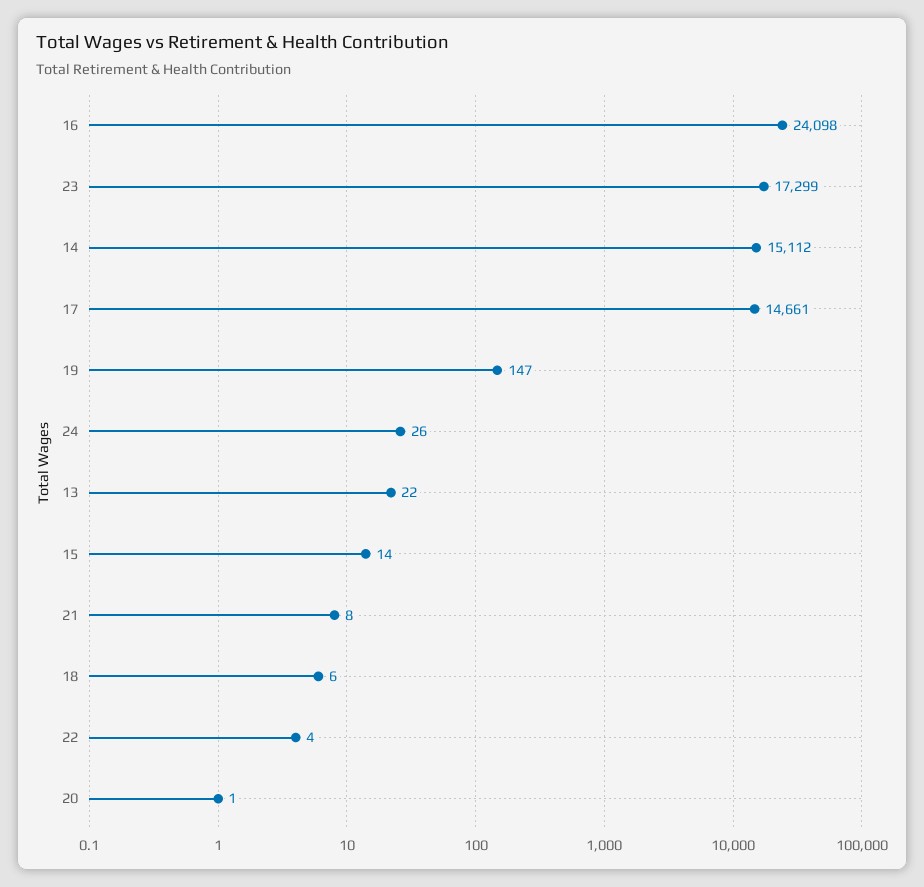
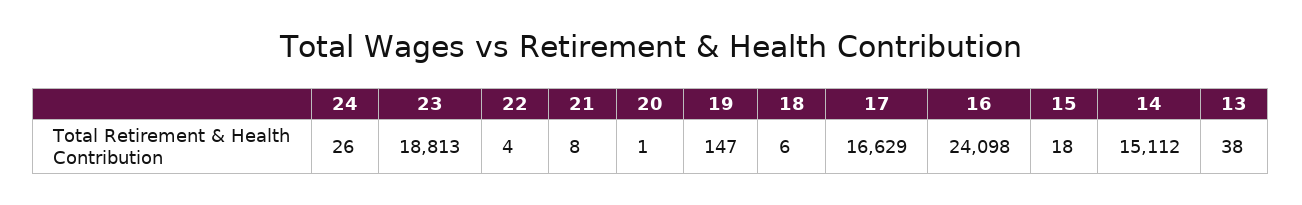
  {
    "16": 24098,
-   "23": 17299,
+   "23": 18813,
    "14": 15112,
-   "17": 14661,
+   "17": 16629,
    "19": 147,
    "24": 26,
-   "13": 22,
+   "13": 38,
-   "15": 14,
+   "15": 18,
    "21": 8,
    "18": 6,
    "22": 4,
    "20": 1
  }

